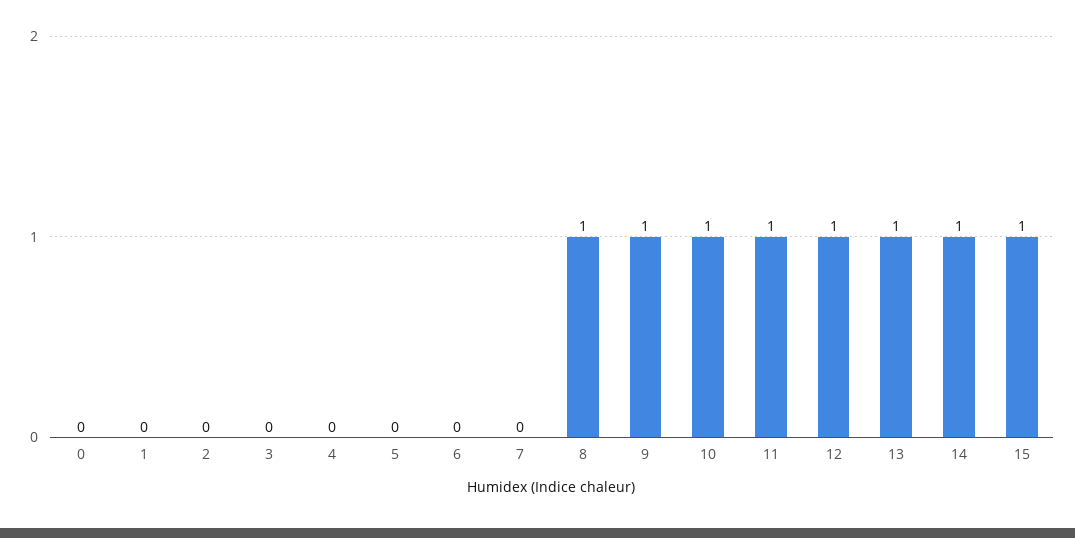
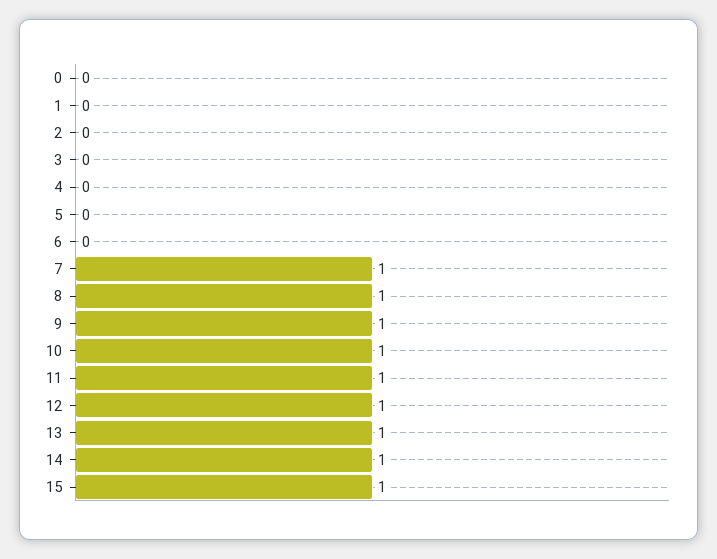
  {
    "0": 0,
    "1": 0,
    "2": 0,
    "3": 0,
    "4": 0,
    "5": 0,
    "6": 0,
-   "7": 0,
+   "7": 1,
    "8": 1,
    "9": 1,
    "10": 1,
    "11": 1,
    "12": 1,
    "13": 1,
    "14": 1,
    "15": 1
  }

